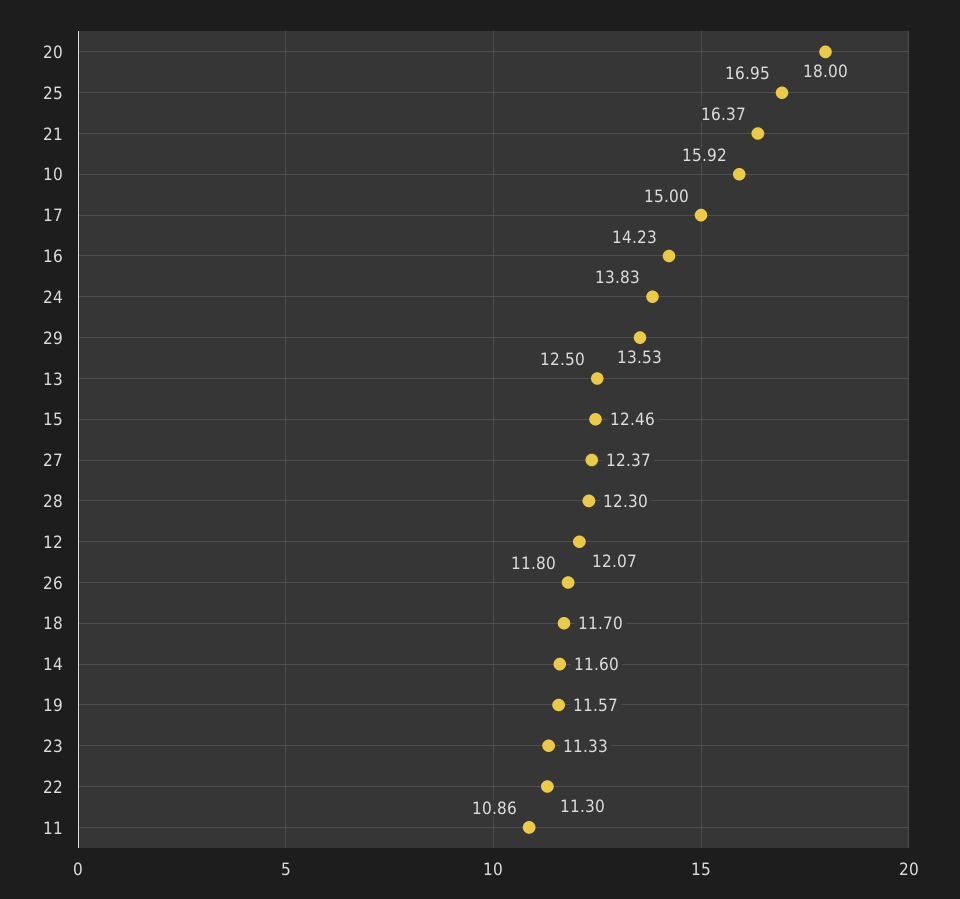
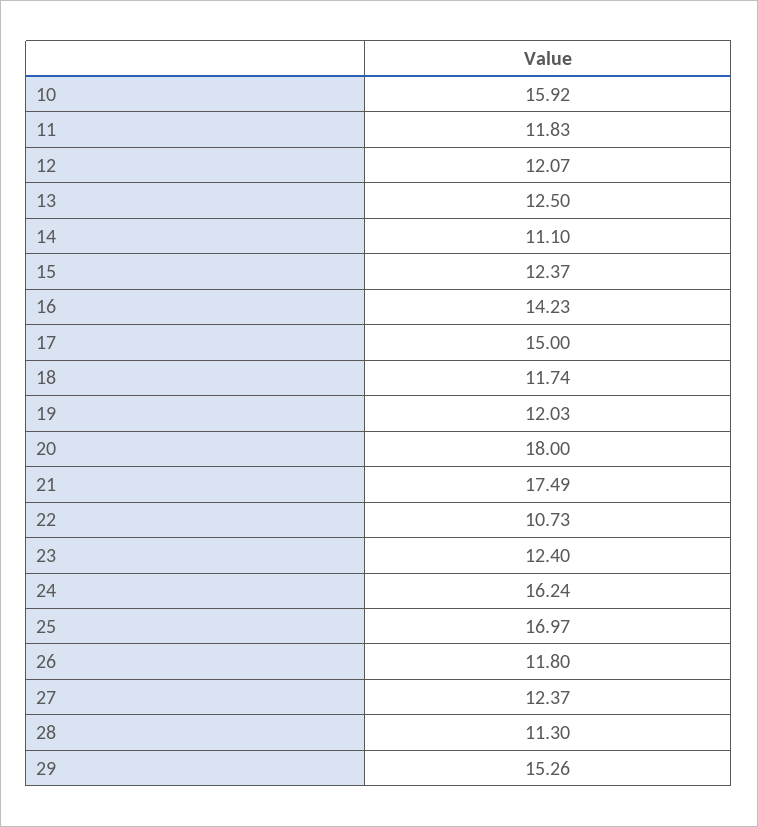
  {
    "20": 18,
-   "25": 16.95,
+   "25": 16.97,
-   "21": 16.37,
+   "21": 17.49,
    "10": 15.92,
    "17": 15,
    "16": 14.23,
-   "24": 13.83,
+   "24": 16.24,
-   "29": 13.53,
+   "29": 15.26,
    "13": 12.5,
-   "15": 12.46,
+   "15": 12.37,
    "27": 12.37,
-   "28": 12.3,
+   "28": 11.3,
    "12": 12.07,
    "26": 11.8,
-   "18": 11.7,
+   "18": 11.74,
-   "14": 11.6,
+   "14": 11.1,
-   "19": 11.57,
+   "19": 12.03,
-   "23": 11.33,
+   "23": 12.4,
-   "22": 11.3,
+   "22": 10.73,
-   "11": 10.86
+   "11": 11.83
  }

